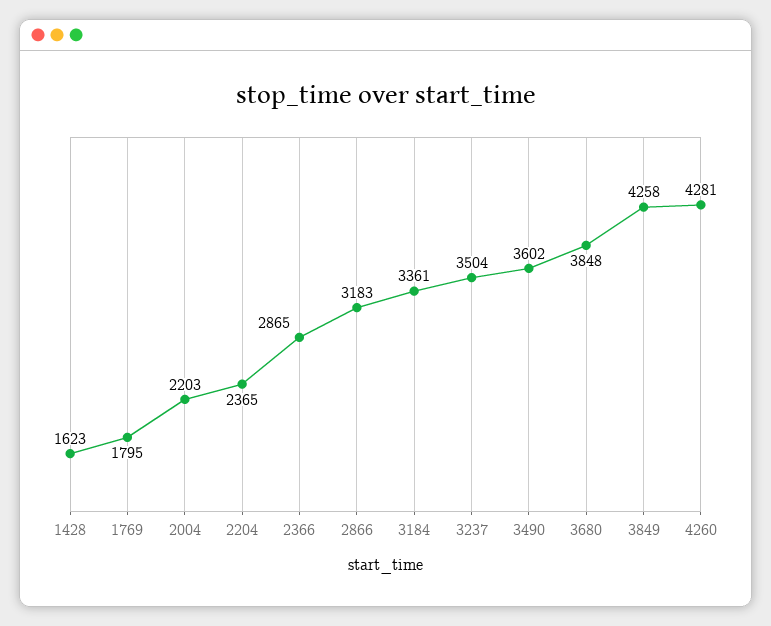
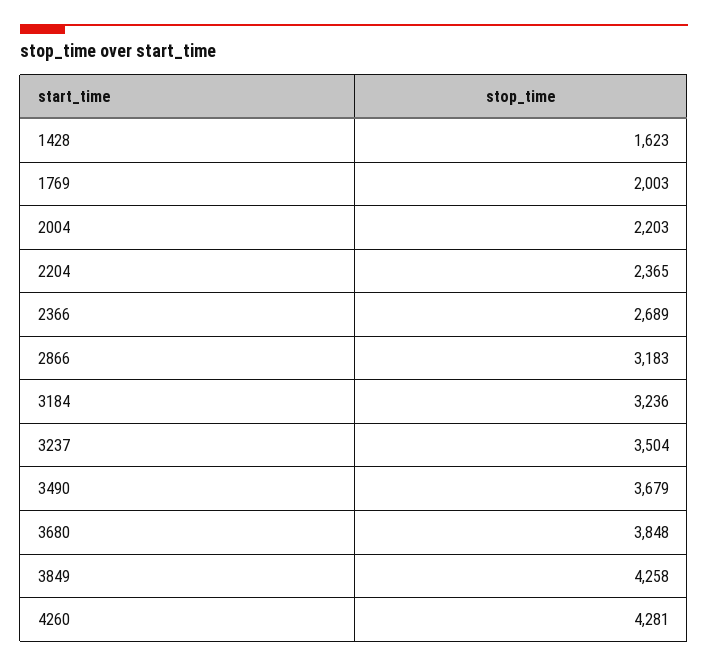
  {
    "1428": 1623,
-   "1769": 1795,
+   "1769": 2003,
    "2004": 2203,
    "2204": 2365,
-   "2366": 2865,
+   "2366": 2689,
    "2866": 3183,
-   "3184": 3361,
+   "3184": 3236,
    "3237": 3504,
-   "3490": 3602,
+   "3490": 3679,
    "3680": 3848,
    "3849": 4258,
    "4260": 4281
  }

